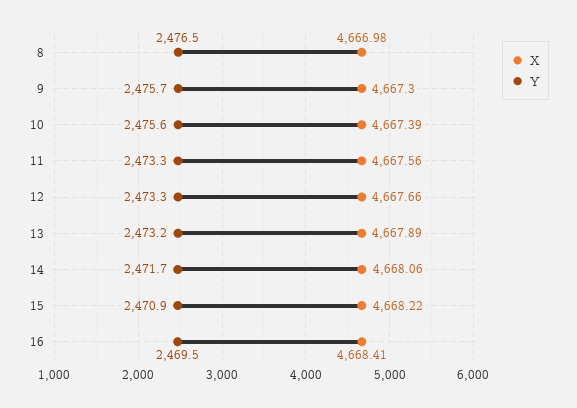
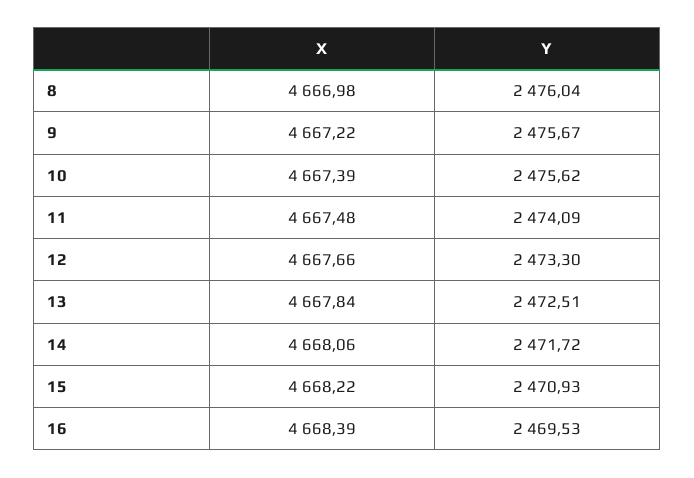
  {
    "X": {
      "8": 4666.98,
-     "9": 4667.3,
+     "9": 4667.22,
      "10": 4667.39,
-     "11": 4667.56,
+     "11": 4667.48,
      "12": 4667.66,
-     "13": 4667.89,
+     "13": 4667.84,
      "14": 4668.06,
      "15": 4668.22,
-     "16": 4668.41
+     "16": 4668.39
    },
    "Y": {
-     "8": 2476.5,
+     "8": 2476.04,
      "9": 2475.67,
      "10": 2475.62,
-     "11": 2473.3,
+     "11": 2474.09,
      "12": 2473.3,
-     "13": 2473.2,
+     "13": 2472.51,
      "14": 2471.72,
      "15": 2470.93,
      "16": 2469.53
    }
  }

